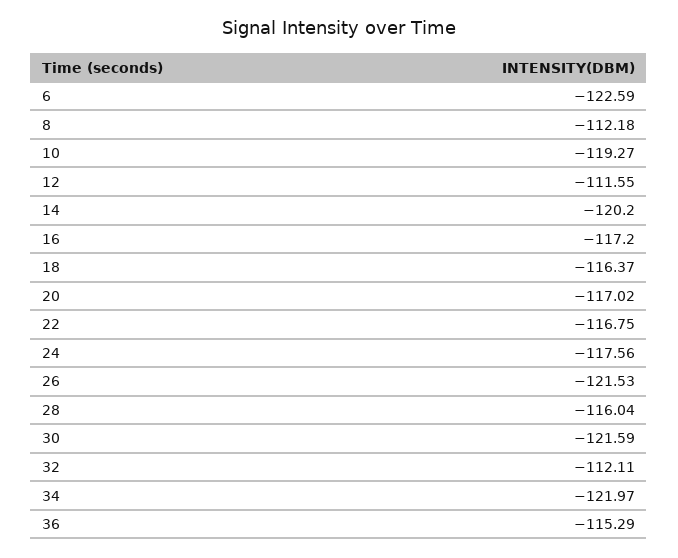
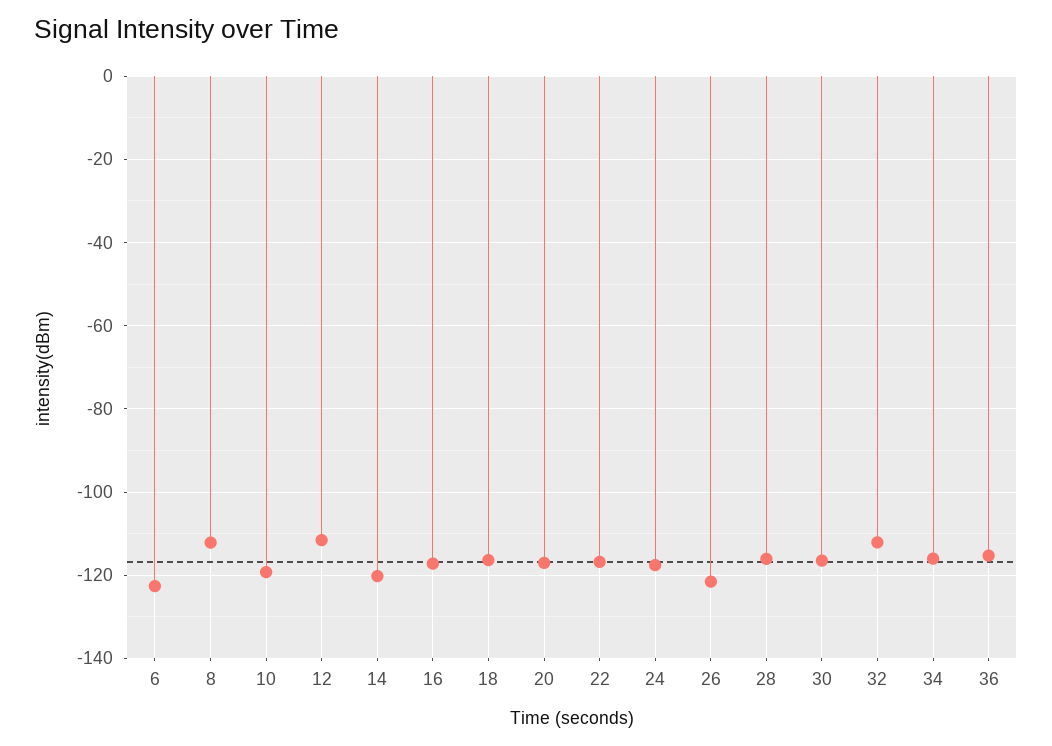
  {
    "6": -122.59,
    "8": -112.18,
    "10": -119.27,
    "12": -111.55,
    "14": -120.2,
    "16": -117.2,
    "18": -116.37,
    "20": -117.02,
    "22": -116.75,
    "24": -117.56,
    "26": -121.53,
    "28": -116.04,
-   "30": -121.59,
+   "30": -116,
    "32": -112.11,
-   "34": -121.97,
+   "34": -116,
    "36": -115.29
  }

